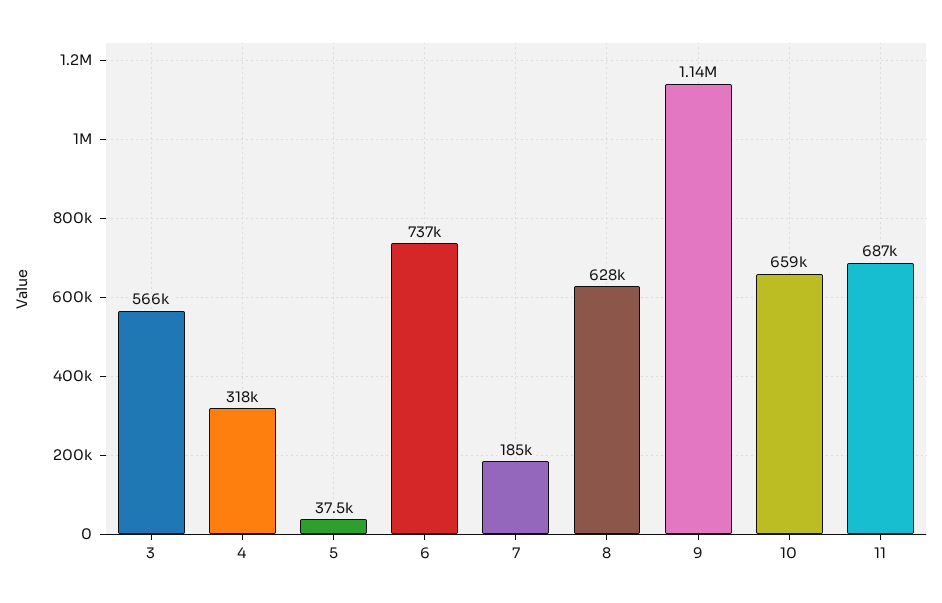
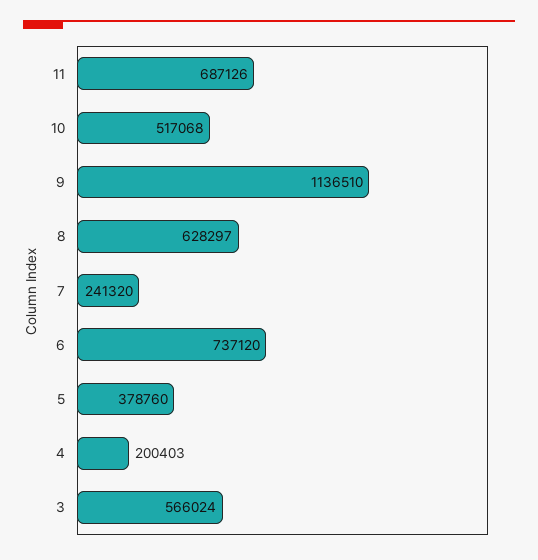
  {
    "3": 566024,
-   "4": 318000,
+   "4": 200403,
-   "5": 37500,
+   "5": 378760,
    "6": 737120,
-   "7": 185000,
+   "7": 241320,
    "8": 628297,
    "9": 1136510,
-   "10": 659000,
+   "10": 517068,
    "11": 687126
  }

